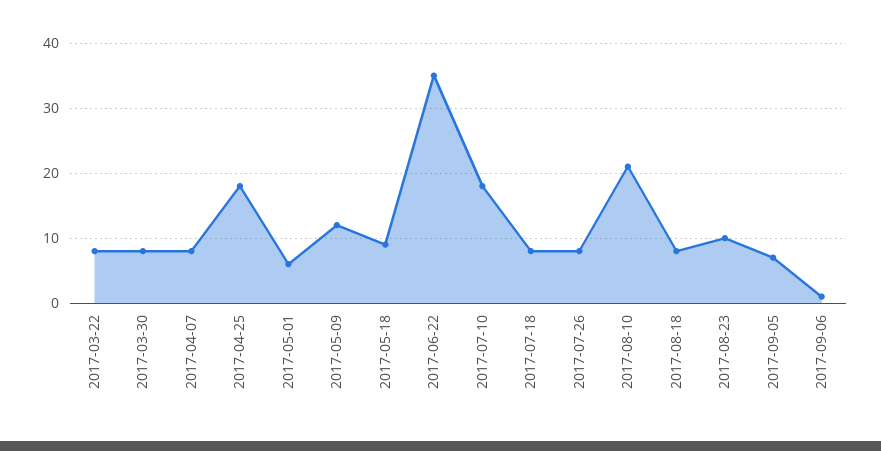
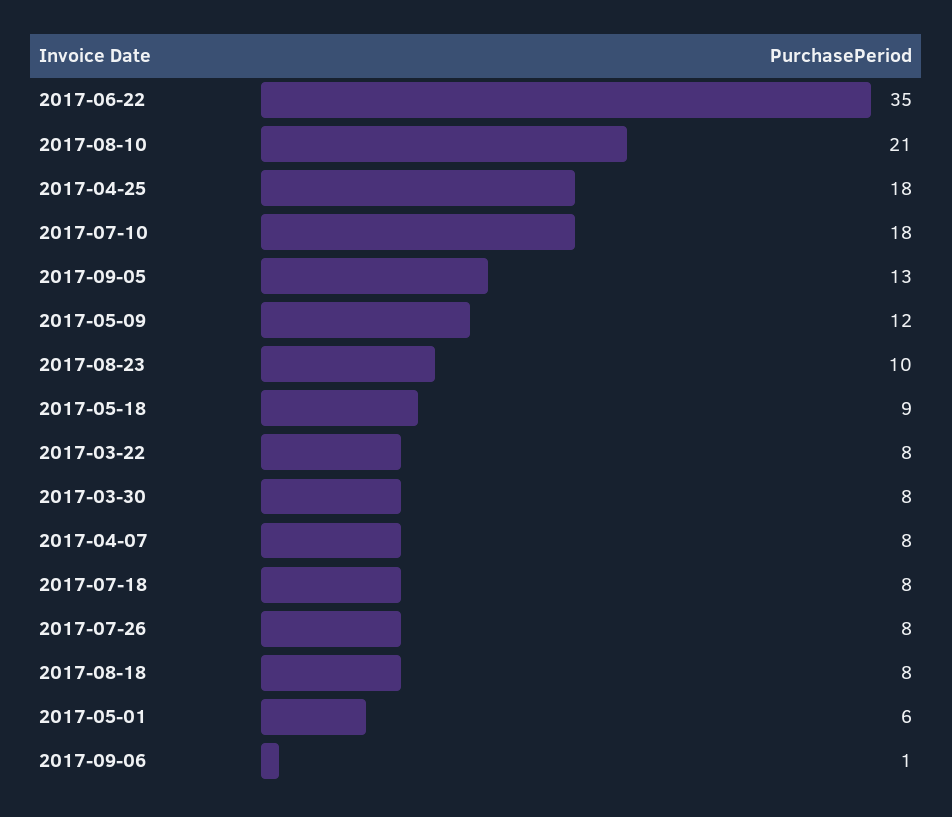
  {
    "2017-03-22": 8,
    "2017-03-30": 8,
    "2017-04-07": 8,
    "2017-04-25": 18,
    "2017-05-01": 6,
    "2017-05-09": 12,
    "2017-05-18": 9,
    "2017-06-22": 35,
    "2017-07-10": 18,
    "2017-07-18": 8,
    "2017-07-26": 8,
    "2017-08-10": 21,
    "2017-08-18": 8,
    "2017-08-23": 10,
-   "2017-09-05": 7,
+   "2017-09-05": 13,
    "2017-09-06": 1
  }

